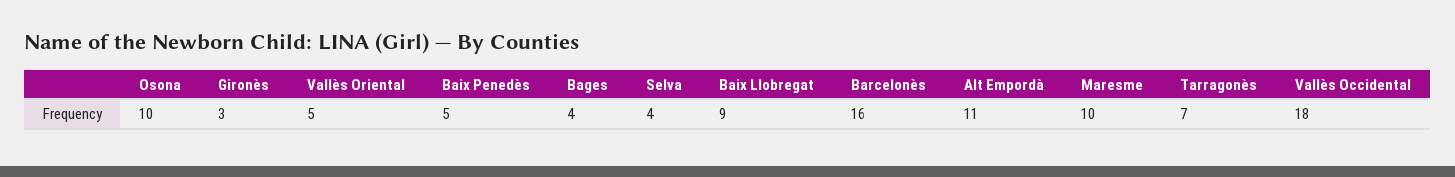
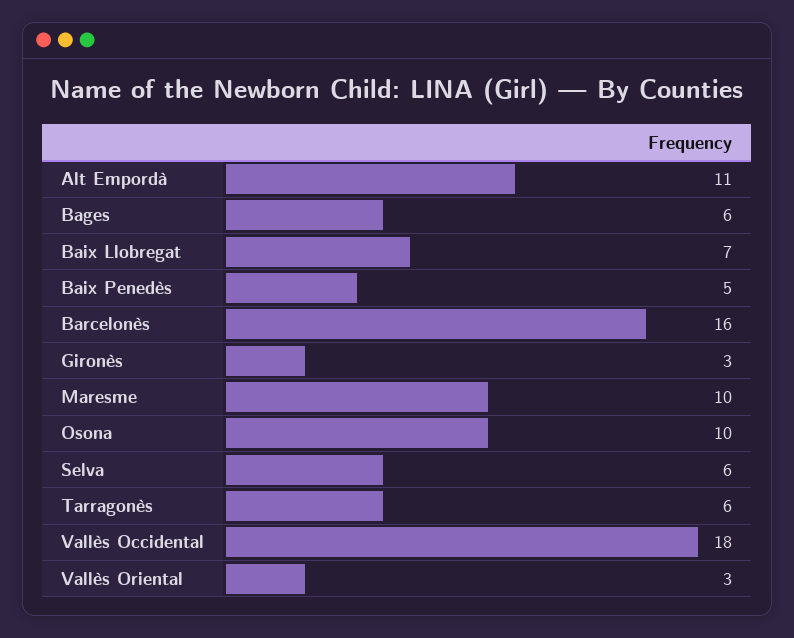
  {
    "Osona": 10,
    "Gironès": 3,
-   "Vallès Oriental": 5,
+   "Vallès Oriental": 3,
    "Baix Penedès": 5,
-   "Bages": 4,
+   "Bages": 6,
-   "Selva": 4,
+   "Selva": 6,
-   "Baix Llobregat": 9,
+   "Baix Llobregat": 7,
    "Barcelonès": 16,
    "Alt Empordà": 11,
    "Maresme": 10,
-   "Tarragonès": 7,
+   "Tarragonès": 6,
    "Vallès Occidental": 18
  }

